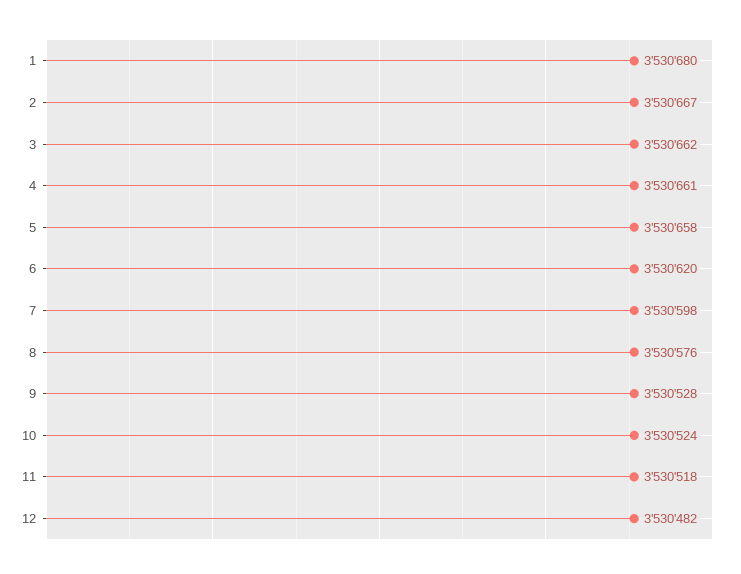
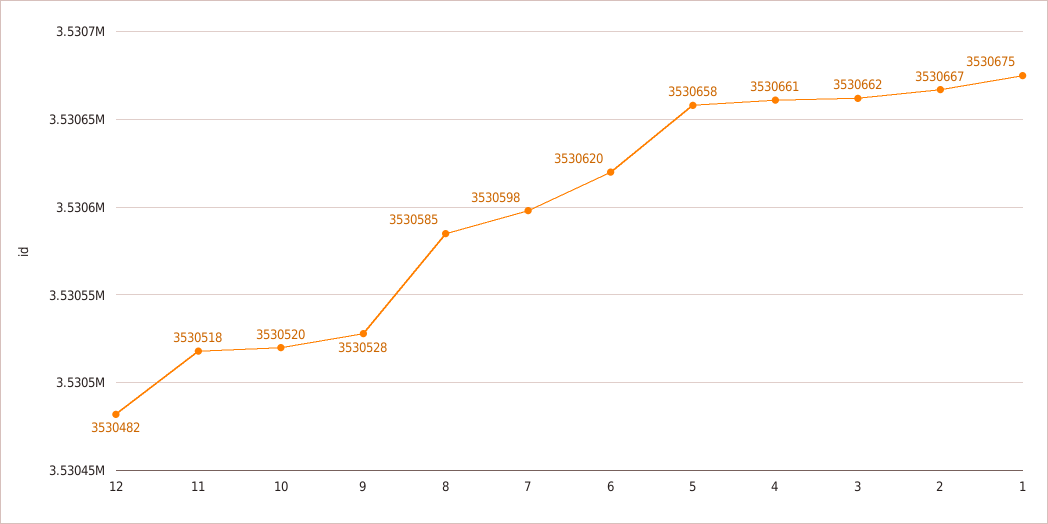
  {
-   "1": 3530680,
+   "1": 3530675,
    "2": 3530667,
    "3": 3530662,
    "4": 3530661,
    "5": 3530658,
    "6": 3530620,
    "7": 3530598,
-   "8": 3530576,
+   "8": 3530585,
    "9": 3530528,
-   "10": 3530524,
+   "10": 3530520,
    "11": 3530518,
    "12": 3530482
  }

